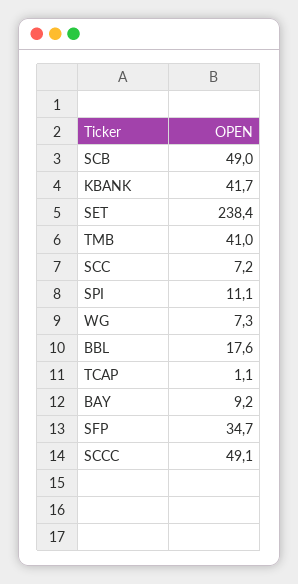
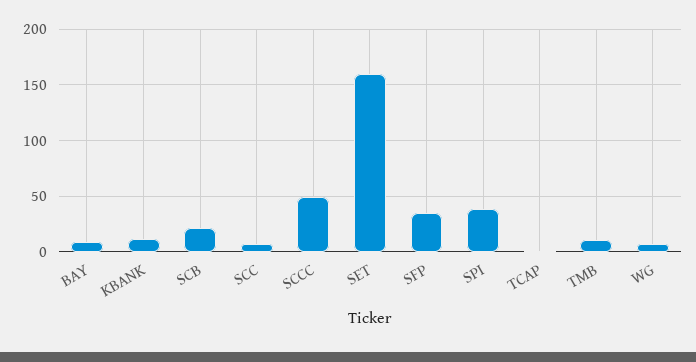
  {
-   "SCB": 49,
+   "SCB": 20,
-   "KBANK": 41.7,
+   "KBANK": 10,
-   "SET": 238.4,
+   "SET": 160,
-   "TMB": 41,
+   "TMB": 10,
    "SCC": 7.2,
-   "SPI": 11.1,
+   "SPI": 40,
    "WG": 7.3,
-   "BBL": 17.6,
    "TCAP": 1.1,
    "BAY": 9.2,
    "SFP": 34.7,
    "SCCC": 49.1
  }

